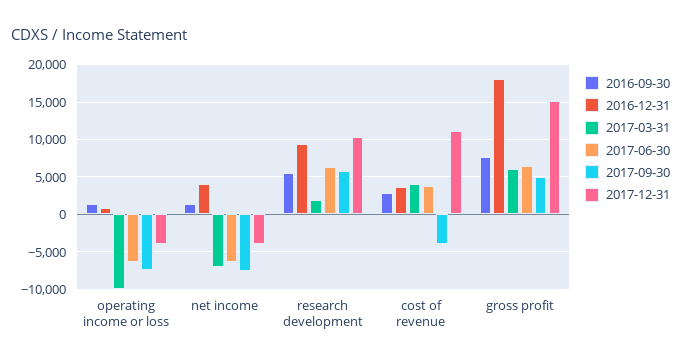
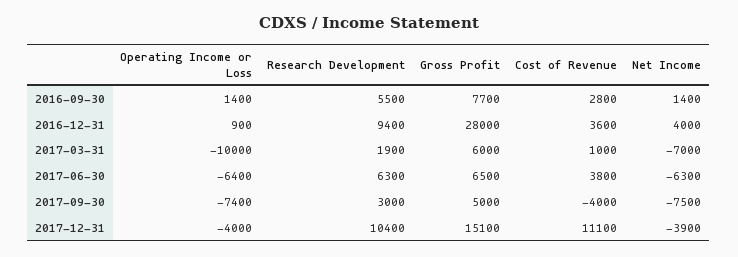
  {
    "2016-09-30": {
      "operating income or loss": 1400,
      "net income": 1400,
      "research development": 5500,
      "cost of revenue": 2800,
      "gross profit": 7700
    },
    "2016-12-31": {
      "operating income or loss": 900,
      "net income": 4000,
      "research development": 9400,
      "cost of revenue": 3600,
-     "gross profit": 18000
+     "gross profit": 28000
    },
    "2017-03-31": {
      "operating income or loss": -10000,
      "net income": -7000,
      "research development": 1900,
-     "cost of revenue": 4000,
+     "cost of revenue": 1000,
      "gross profit": 6000
    },
    "2017-06-30": {
      "operating income or loss": -6400,
      "net income": -6300,
      "research development": 6300,
      "cost of revenue": 3800,
      "gross profit": 6500
    },
    "2017-09-30": {
      "operating income or loss": -7400,
      "net income": -7500,
-     "research development": 6000,
+     "research development": 3000,
      "cost of revenue": -4000,
      "gross profit": 5000
    },
    "2017-12-31": {
      "operating income or loss": -4000,
      "net income": -3900,
      "research development": 10400,
      "cost of revenue": 11100,
      "gross profit": 15100
    }
  }

